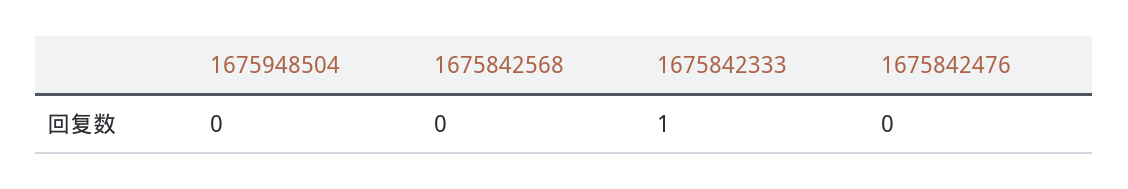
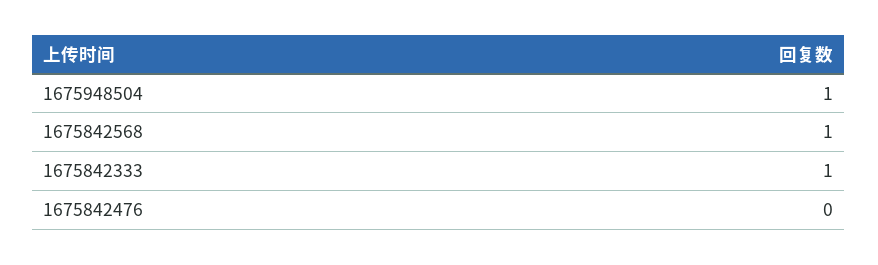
  {
-   "1675948504": 0,
+   "1675948504": 1,
-   "1675842568": 0,
+   "1675842568": 1,
    "1675842333": 1,
    "1675842476": 0
  }

